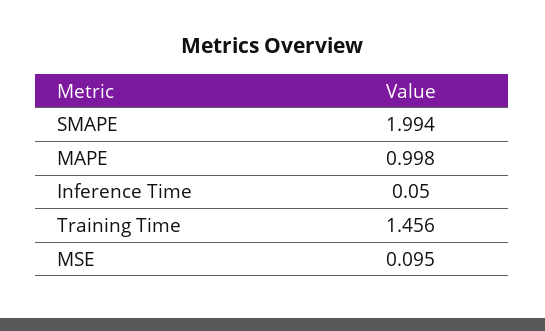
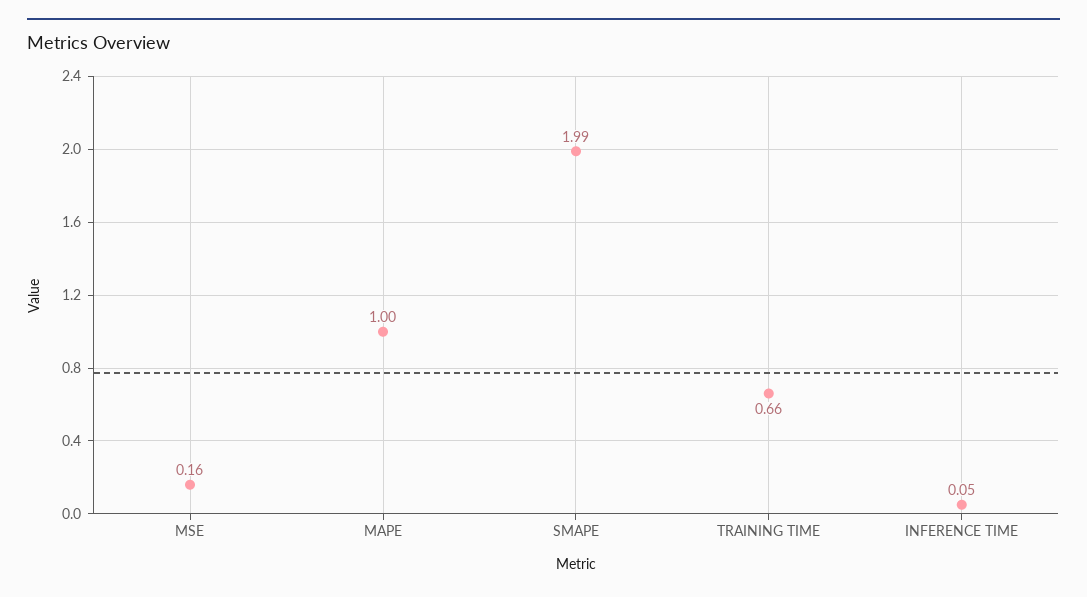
  {
    "SMAPE": 1.994,
    "MAPE": 0.998,
    "Inference Time": 0.05,
-   "Training Time": 1.456,
+   "Training Time": 0.66,
-   "MSE": 0.095
+   "MSE": 0.16
  }

